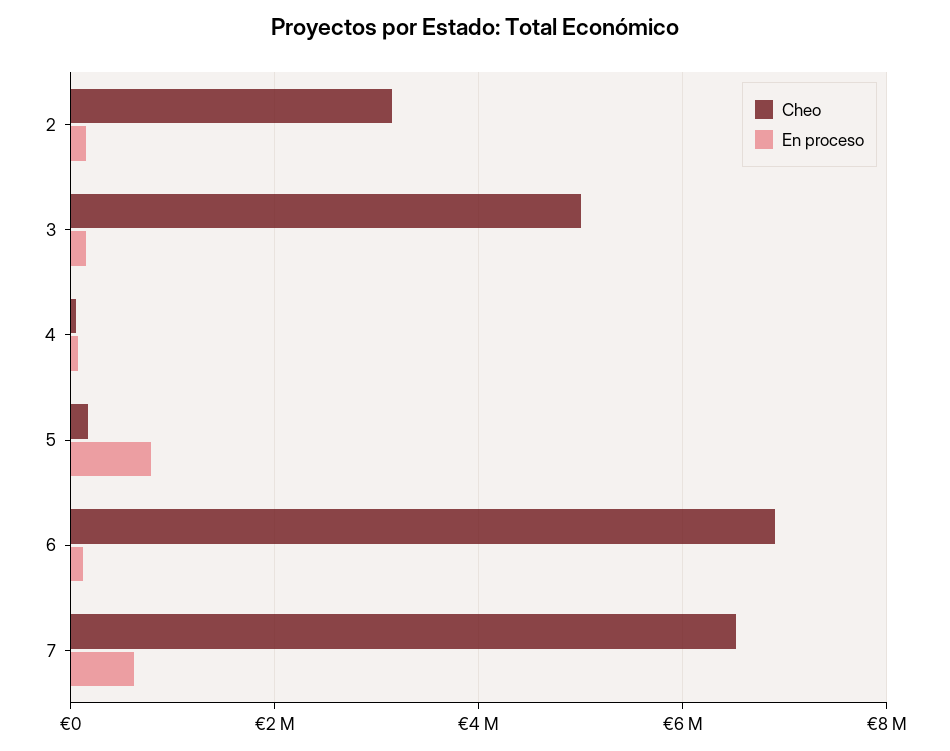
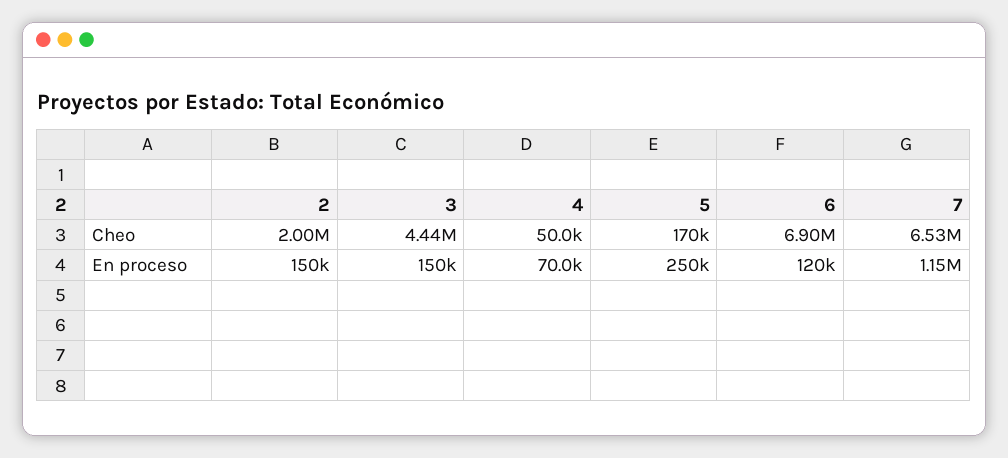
  {
    "Cheo": {
-     "2": 3200000,
+     "2": 2000000,
-     "3": 5000000,
+     "3": 4440000,
      "4": 50000,
      "5": 170000,
      "6": 6900000,
      "7": 6530000
    },
    "En proceso": {
      "2": 150000,
      "3": 150000,
      "4": 70000,
-     "5": 800000,
+     "5": 250000,
      "6": 120000,
-     "7": 600000
+     "7": 1150000
    }
  }

